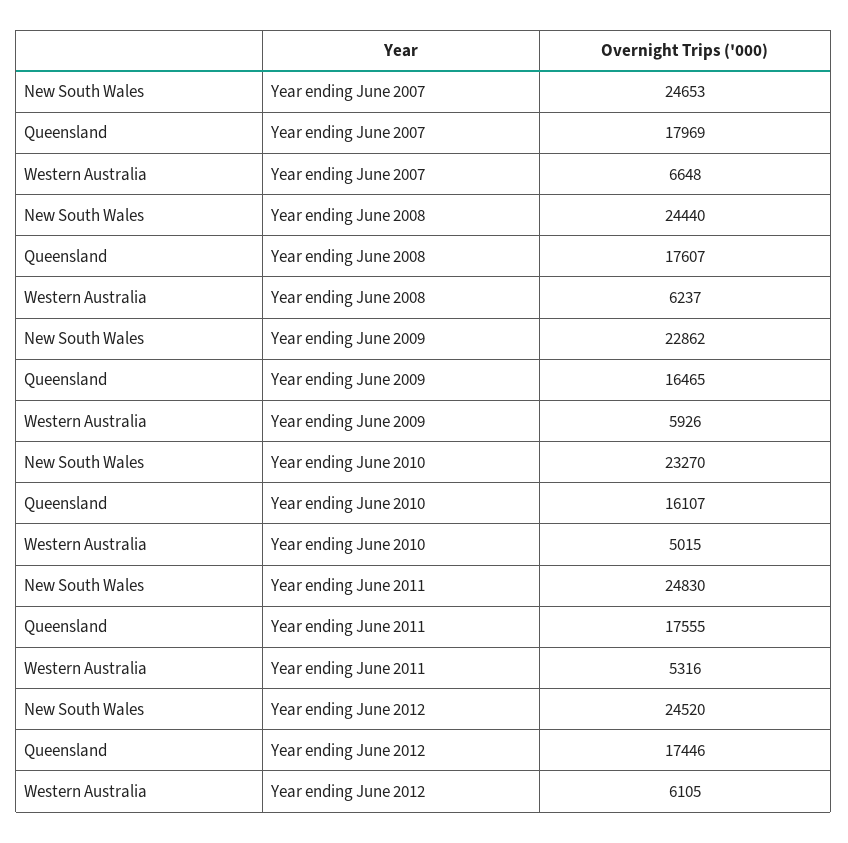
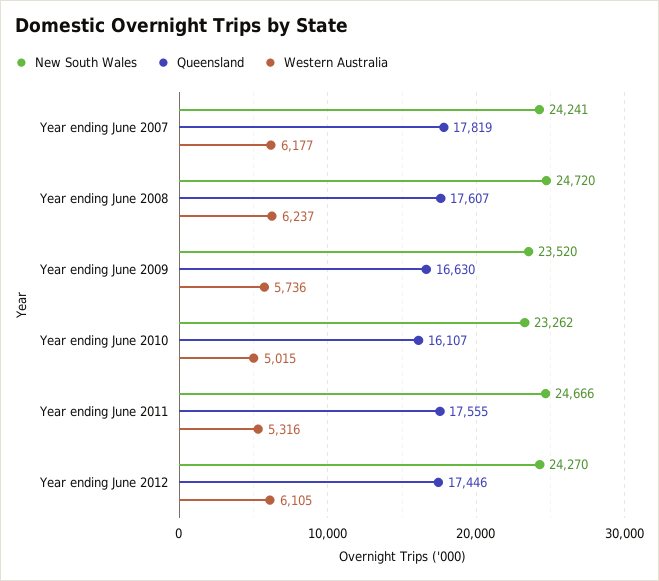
  {
    "New South Wales": {
-     "Year ending June 2007": 24653,
+     "Year ending June 2007": 24241,
-     "Year ending June 2008": 24440,
+     "Year ending June 2008": 24720,
-     "Year ending June 2009": 22862,
+     "Year ending June 2009": 23520,
-     "Year ending June 2010": 23270,
+     "Year ending June 2010": 23262,
-     "Year ending June 2011": 24830,
+     "Year ending June 2011": 24666,
-     "Year ending June 2012": 24520
+     "Year ending June 2012": 24270
    },
    "Queensland": {
-     "Year ending June 2007": 17969,
+     "Year ending June 2007": 17819,
      "Year ending June 2008": 17607,
-     "Year ending June 2009": 16465,
+     "Year ending June 2009": 16630,
      "Year ending June 2010": 16107,
      "Year ending June 2011": 17555,
      "Year ending June 2012": 17446
    },
    "Western Australia": {
-     "Year ending June 2007": 6648,
+     "Year ending June 2007": 6177,
      "Year ending June 2008": 6237,
-     "Year ending June 2009": 5926,
+     "Year ending June 2009": 5736,
      "Year ending June 2010": 5015,
      "Year ending June 2011": 5316,
      "Year ending June 2012": 6105
    }
  }

